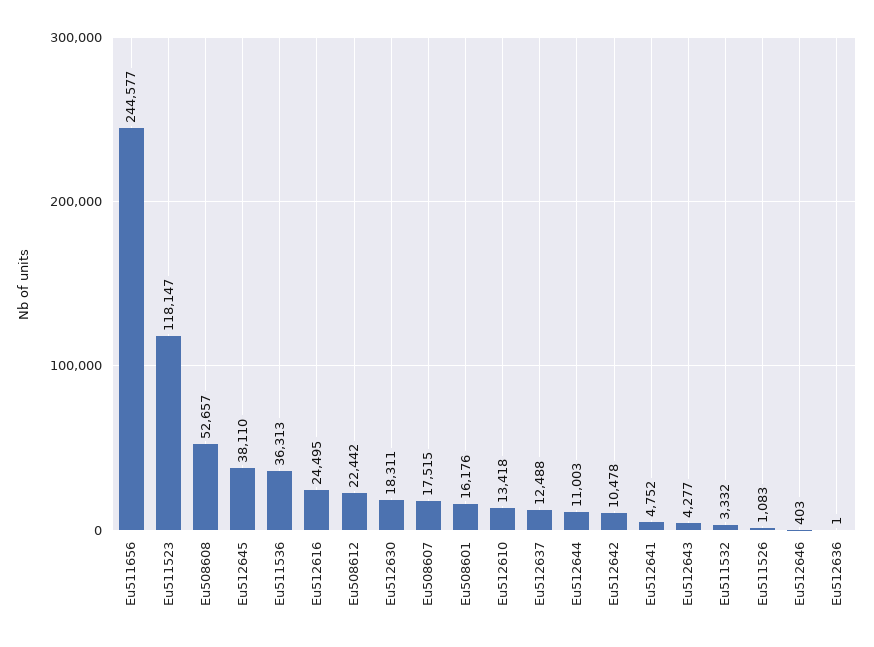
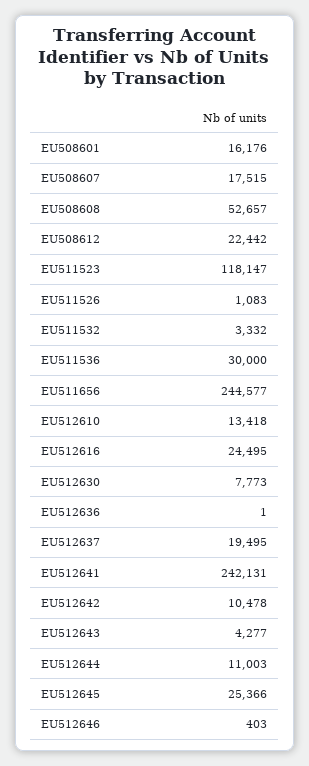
  {
    "Eu511656": 244577,
    "Eu511523": 118147,
    "Eu508608": 52657,
-   "Eu512645": 38110,
+   "Eu512645": 25366,
-   "Eu511536": 36313,
+   "Eu511536": 30000,
    "Eu512616": 24495,
    "Eu508612": 22442,
-   "Eu512630": 18311,
+   "Eu512630": 7773,
    "Eu508607": 17515,
    "Eu508601": 16176,
    "Eu512610": 13418,
-   "Eu512637": 12488,
+   "Eu512637": 19495,
    "Eu512644": 11003,
    "Eu512642": 10478,
-   "Eu512641": 4752,
+   "Eu512641": 242131,
    "Eu512643": 4277,
    "Eu511532": 3332,
    "Eu511526": 1083,
    "Eu512646": 403,
    "Eu512636": 1
  }

